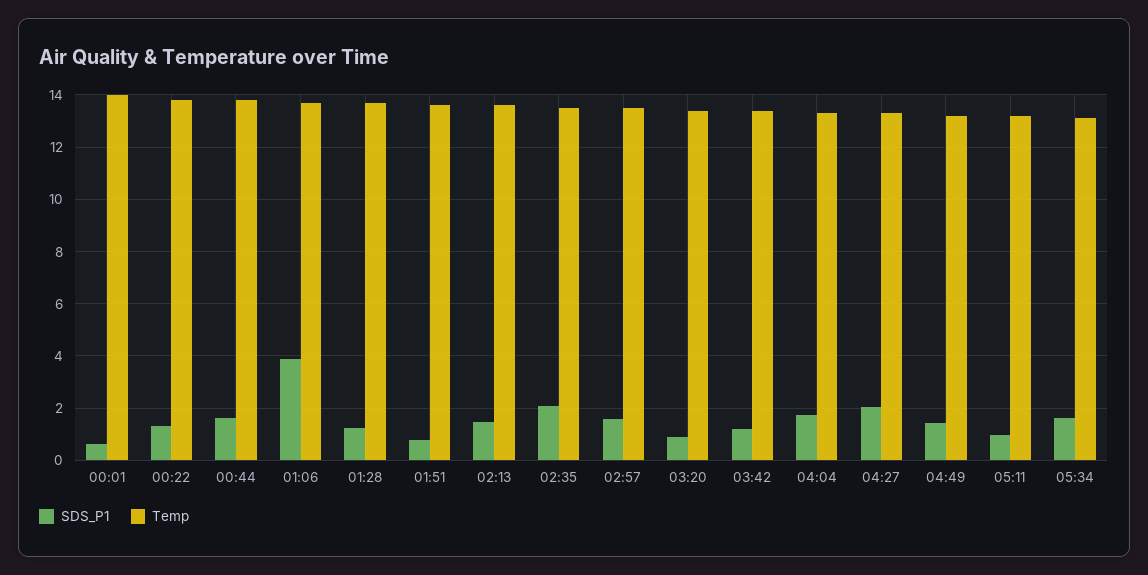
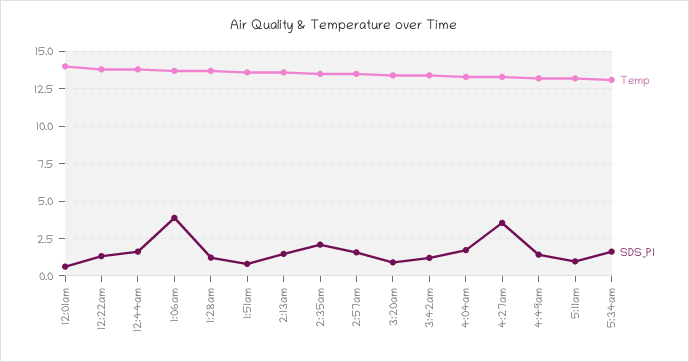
  {
    "SDS_P1": {
      "00:01": 0.75,
      "00:22": 1.25,
      "00:44": 1.75,
      "01:06": 3.75,
      "01:28": 1.25,
      "01:51": 0.75,
      "02:13": 1.5,
      "02:35": 2,
      "02:57": 1.5,
      "03:20": 1,
      "03:42": 1.25,
      "04:04": 1.75,
-     "04:27": 2,
+     "04:27": 3.5,
      "04:49": 1.5,
      "05:11": 1,
      "05:34": 1.75
    },
    "Temp": {
      "00:01": 14,
      "00:22": 13.75,
      "00:44": 13.75,
      "01:06": 13.75,
      "01:28": 13.75,
      "01:51": 13.5,
      "02:13": 13.5,
      "02:35": 13.5,
      "02:57": 13.5,
      "03:20": 13.5,
      "03:42": 13.5,
      "04:04": 13.25,
      "04:27": 13.25,
      "04:49": 13.25,
      "05:11": 13.25,
      "05:34": 13
    }
  }

